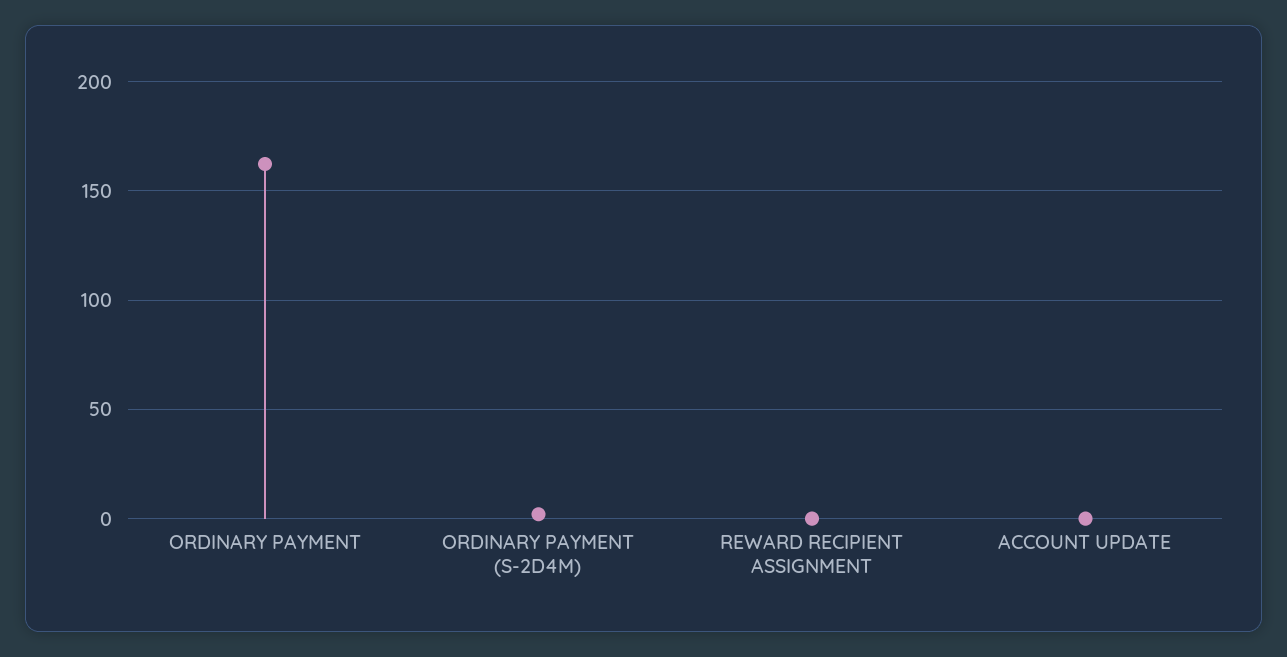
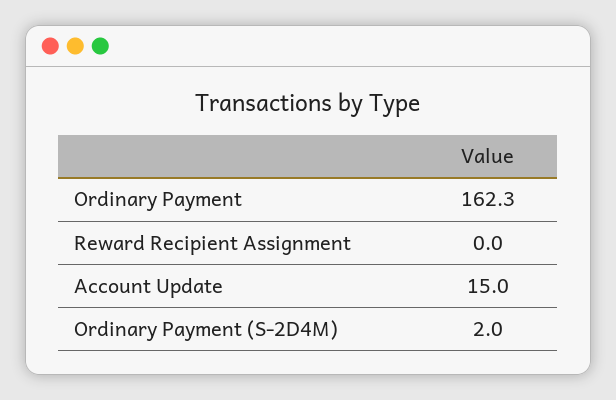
  {
    "ORDINARY PAYMENT": 162.3,
    "ORDINARY PAYMENT (S-2D4M)": 2,
    "REWARD RECIPIENT ASSIGNMENT": 0,
-   "ACCOUNT UPDATE": 0
+   "ACCOUNT UPDATE": 15
  }

